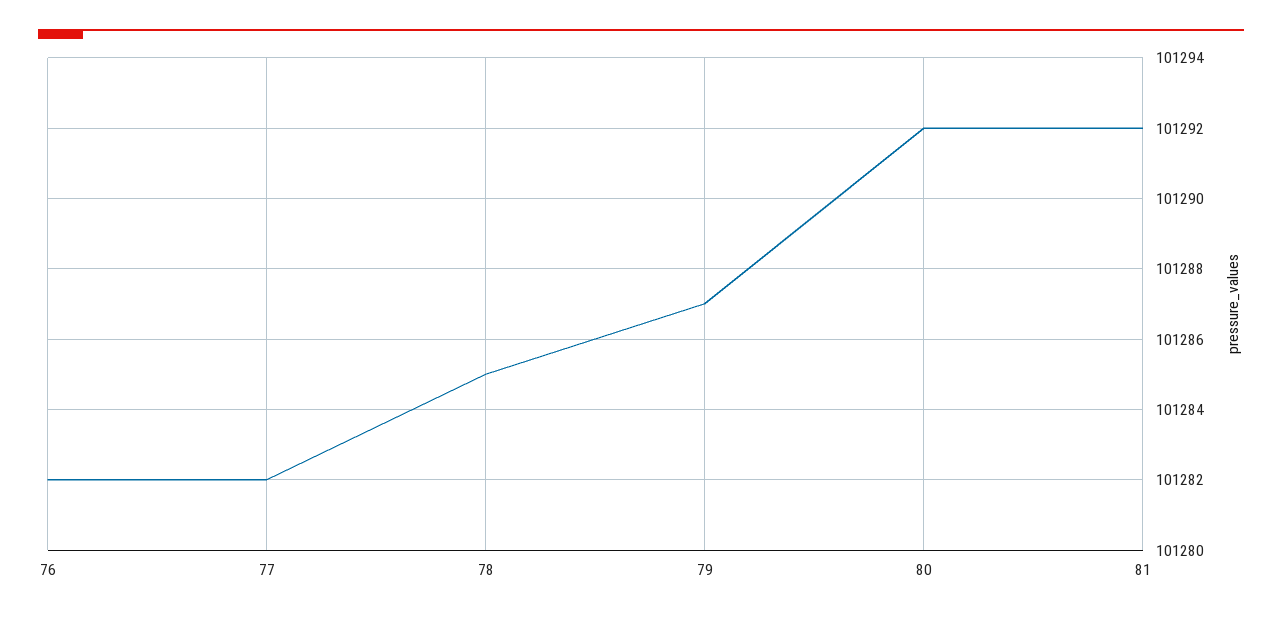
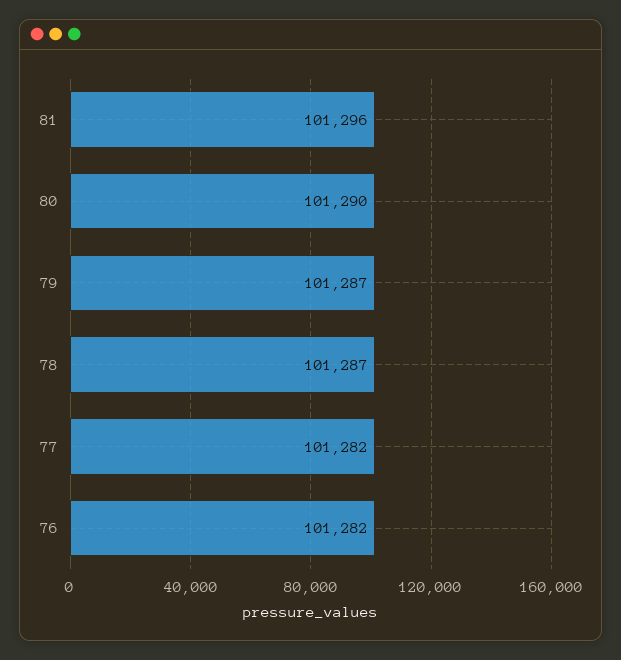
  {
    "76": 101282,
    "77": 101282,
-   "78": 101285,
+   "78": 101287,
    "79": 101287,
-   "80": 101292,
+   "80": 101290,
-   "81": 101292
+   "81": 101296
  }

